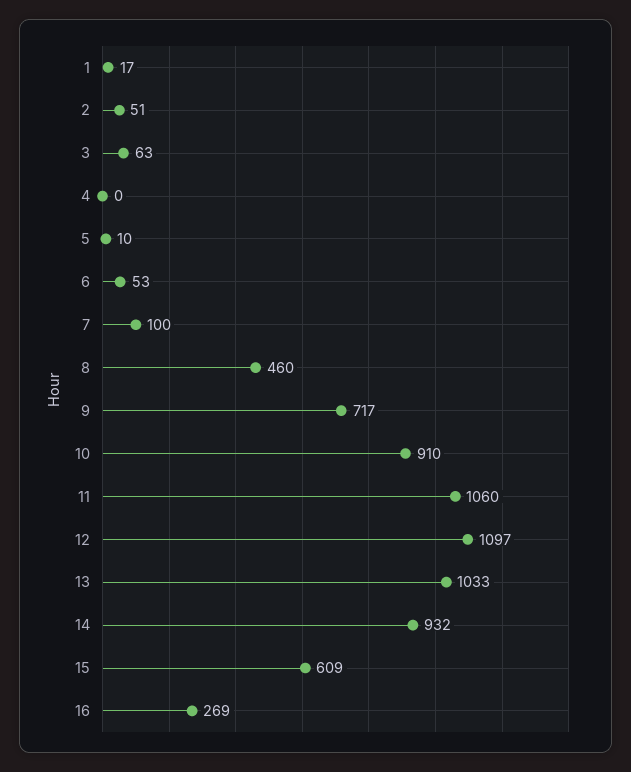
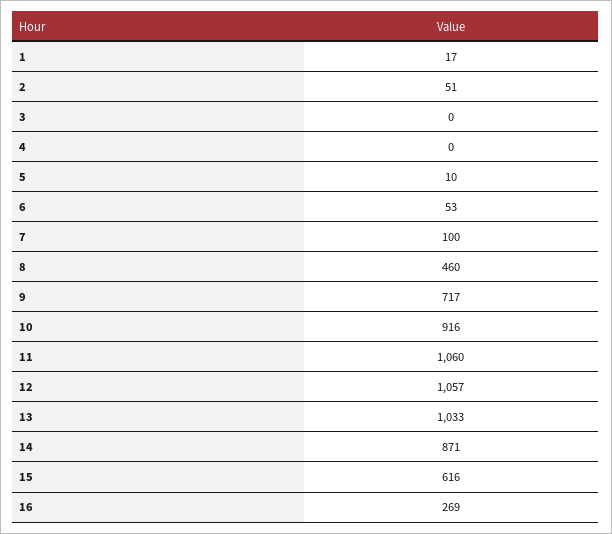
  {
    "1": 17,
    "2": 51,
-   "3": 63,
+   "3": 0,
    "4": 0,
    "5": 10,
    "6": 53,
    "7": 100,
    "8": 460,
    "9": 717,
-   "10": 910,
+   "10": 916,
    "11": 1060,
-   "12": 1097,
+   "12": 1057,
    "13": 1033,
-   "14": 932,
+   "14": 871,
-   "15": 609,
+   "15": 616,
    "16": 269
  }

